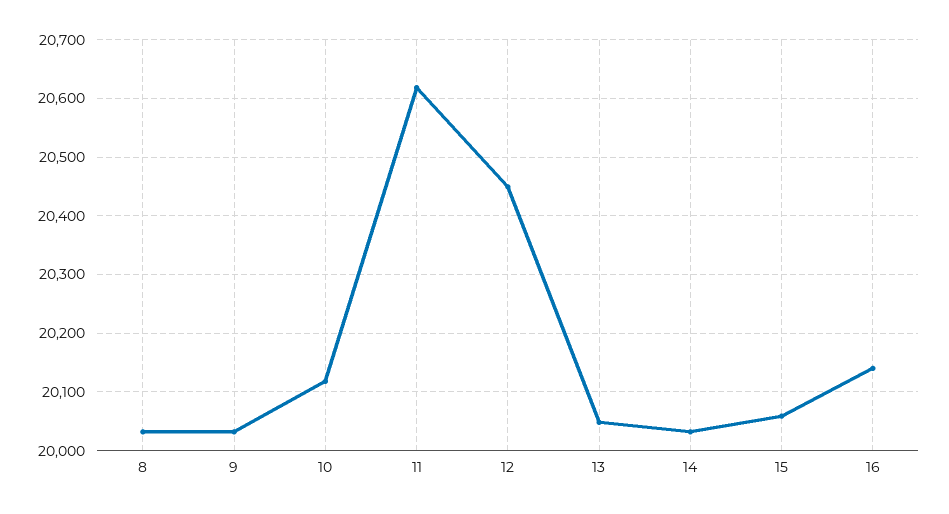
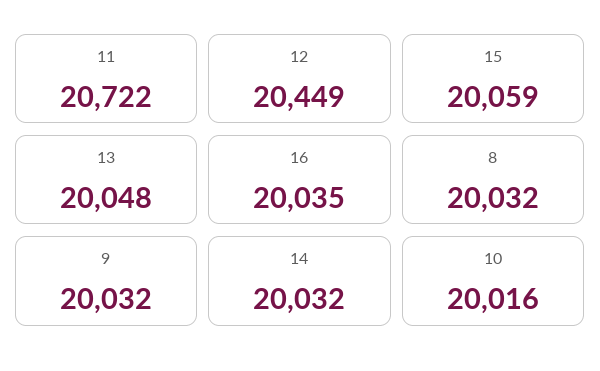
  {
    "8": 20032,
    "9": 20032,
-   "10": 20120,
+   "10": 20016,
-   "11": 20620,
+   "11": 20722,
    "12": 20449,
    "13": 20048,
    "14": 20032,
    "15": 20059,
-   "16": 20140
+   "16": 20035
  }

